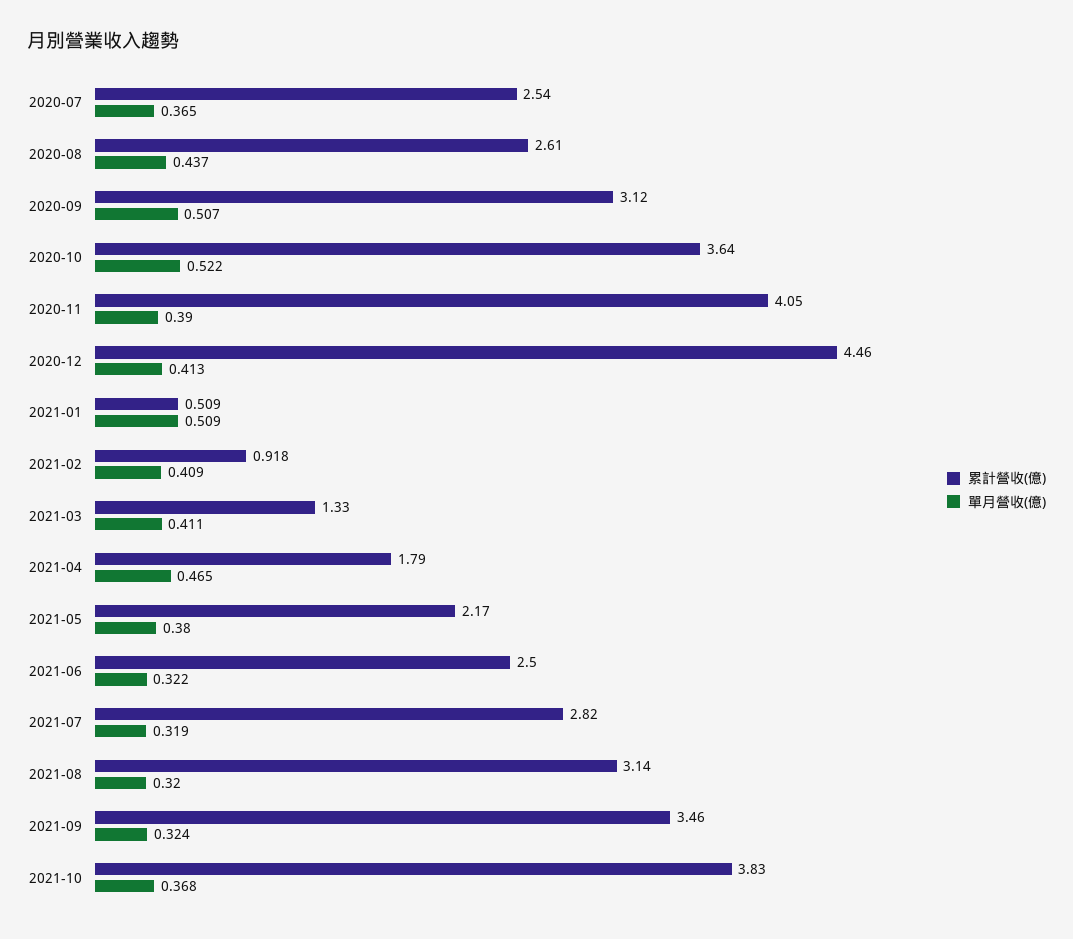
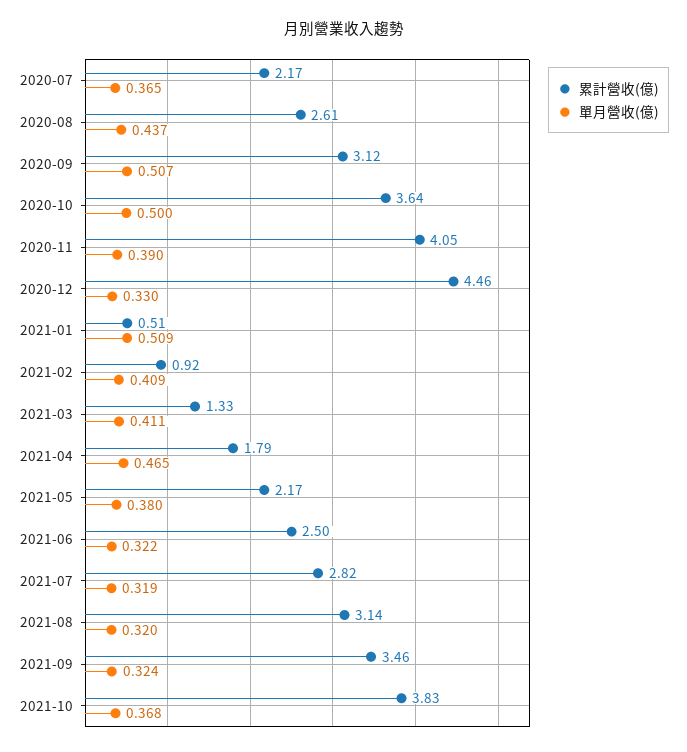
  {
    "累計營收(億)": {
-     "2020-07": 2.54,
+     "2020-07": 2.17,
      "2020-08": 2.61,
      "2020-09": 3.12,
      "2020-10": 3.64,
      "2020-11": 4.05,
      "2020-12": 4.46,
      "2021-01": 0.509,
      "2021-02": 0.918,
      "2021-03": 1.33,
      "2021-04": 1.79,
      "2021-05": 2.17,
      "2021-06": 2.5,
      "2021-07": 2.82,
      "2021-08": 3.14,
      "2021-09": 3.46,
      "2021-10": 3.83
    },
    "單月營收(億)": {
      "2020-07": 0.365,
      "2020-08": 0.437,
      "2020-09": 0.507,
-     "2020-10": 0.522,
+     "2020-10": 0.5,
      "2020-11": 0.39,
-     "2020-12": 0.413,
+     "2020-12": 0.33,
      "2021-01": 0.509,
      "2021-02": 0.409,
      "2021-03": 0.411,
      "2021-04": 0.465,
      "2021-05": 0.38,
      "2021-06": 0.322,
      "2021-07": 0.319,
      "2021-08": 0.32,
      "2021-09": 0.324,
      "2021-10": 0.368
    }
  }

